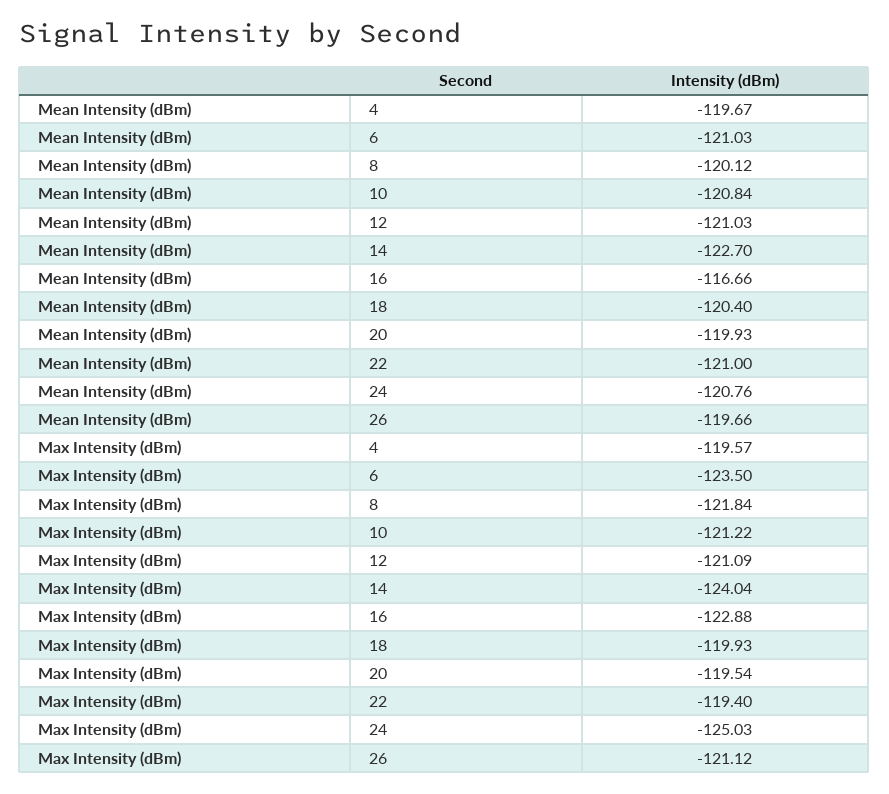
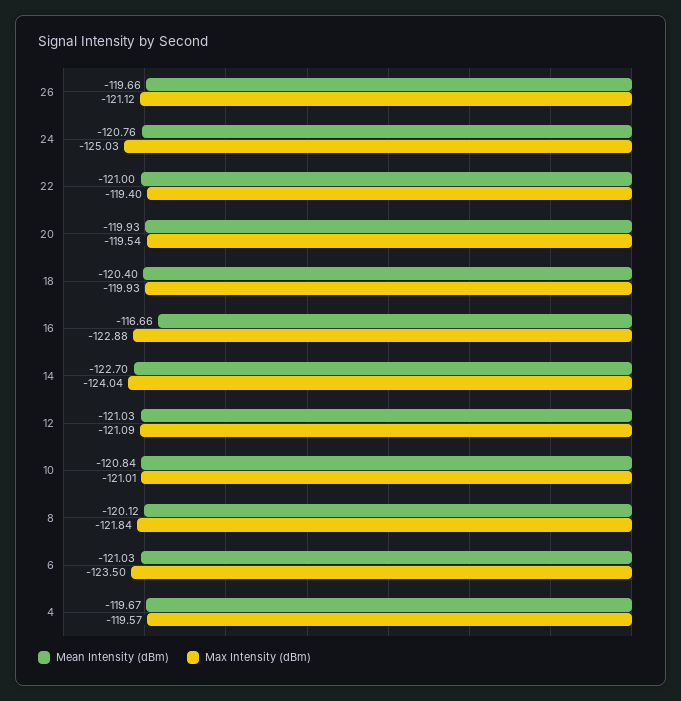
  {
    "Mean Intensity (dBm)": {
      "4": -119.67,
      "6": -121.03,
      "8": -120.12,
      "10": -120.84,
      "12": -121.03,
      "14": -122.7,
      "16": -116.66,
      "18": -120.4,
      "20": -119.93,
      "22": -121,
      "24": -120.76,
      "26": -119.66
    },
    "Max Intensity (dBm)": {
      "4": -119.57,
      "6": -123.5,
      "8": -121.84,
-     "10": -121.22,
+     "10": -121.01,
      "12": -121.09,
      "14": -124.04,
      "16": -122.88,
      "18": -119.93,
      "20": -119.54,
      "22": -119.4,
      "24": -125.03,
      "26": -121.12
    }
  }

